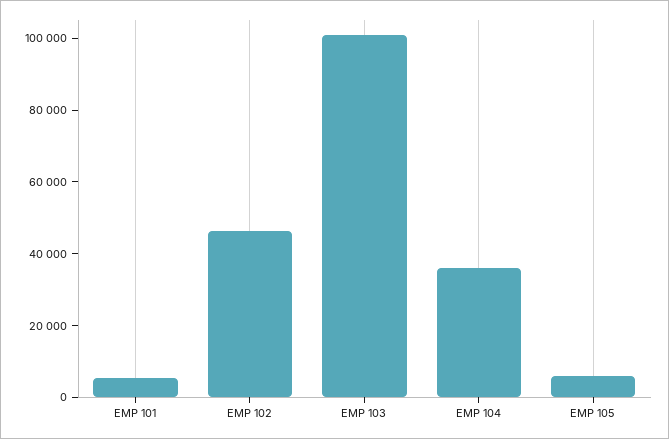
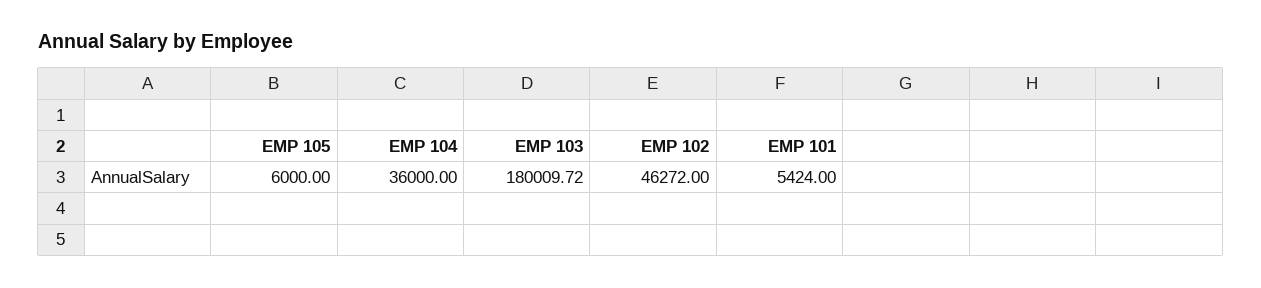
  {
    "EMP 101": 5424,
    "EMP 102": 46272,
-   "EMP 103": 100000,
+   "EMP 103": 180009.72,
    "EMP 104": 36000,
    "EMP 105": 6000
  }

